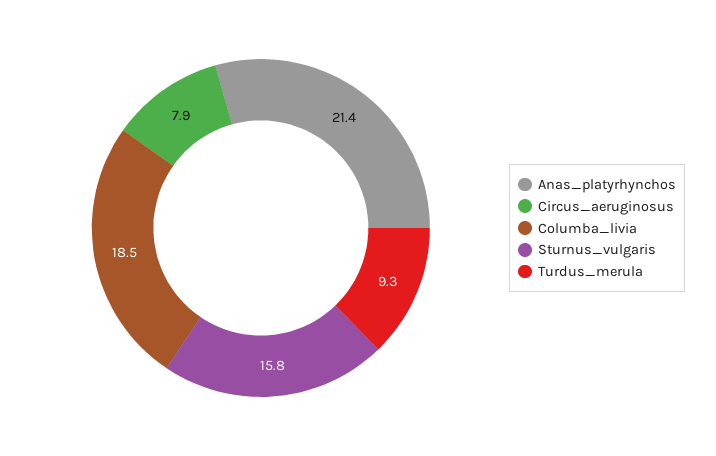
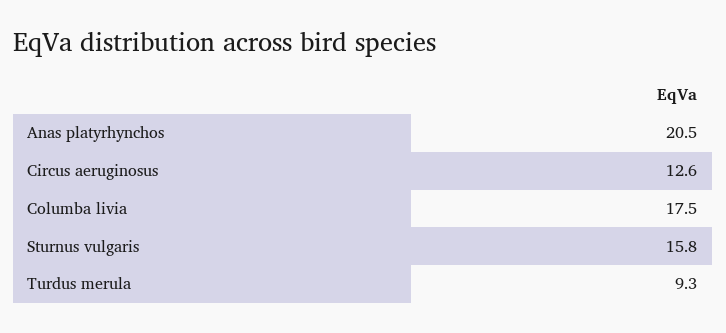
  {
-   "Anas_platyrhynchos": 21.4,
+   "Anas_platyrhynchos": 20.5,
-   "Circus_aeruginosus": 7.9,
+   "Circus_aeruginosus": 12.6,
-   "Columba_livia": 18.5,
+   "Columba_livia": 17.5,
    "Sturnus_vulgaris": 15.8,
    "Turdus_merula": 9.3
  }

